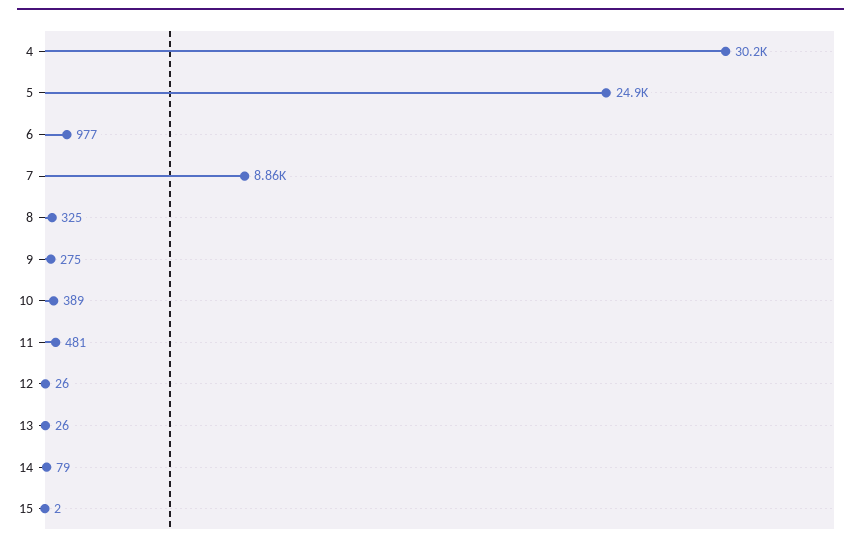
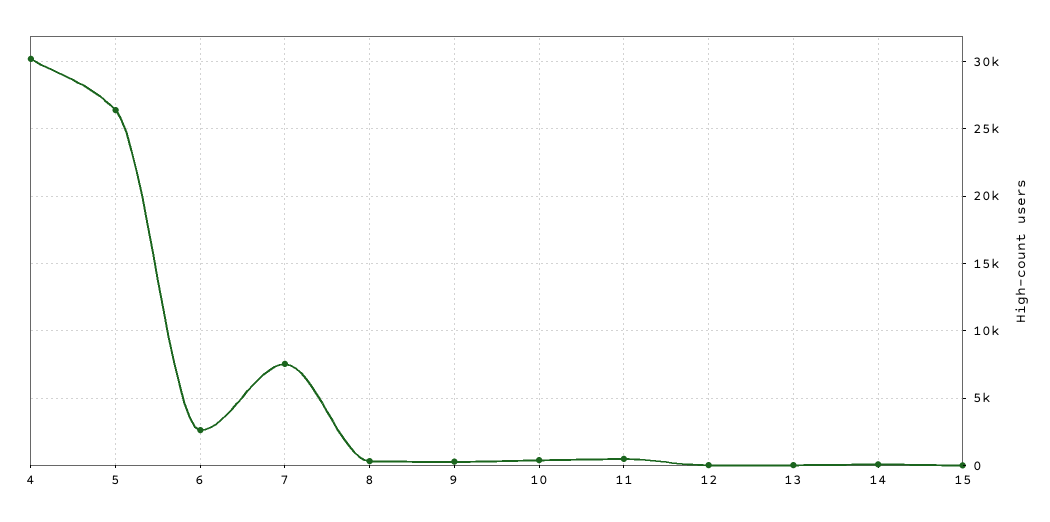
  {
    "4": 30200,
-   "5": 24900,
+   "5": 26500,
-   "6": 977,
+   "6": 2500,
-   "7": 8860,
+   "7": 7500,
    "8": 325,
    "9": 275,
    "10": 389,
    "11": 481,
    "12": 26,
    "13": 26,
    "14": 79,
    "15": 2
  }

